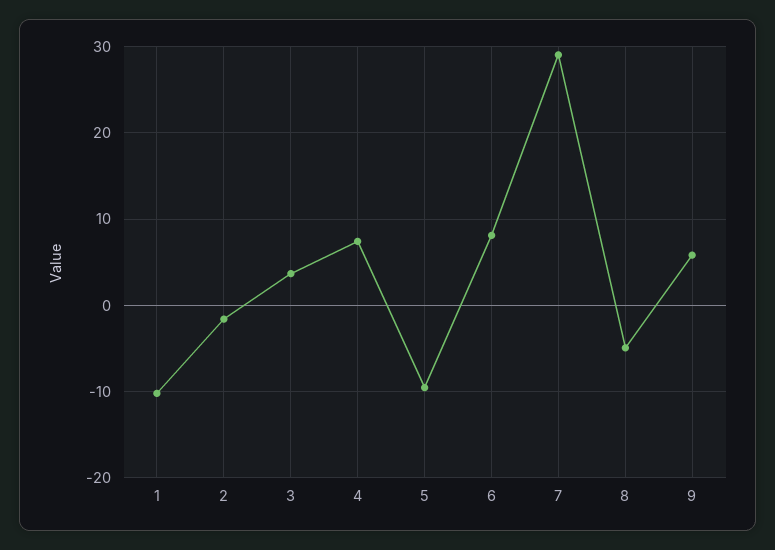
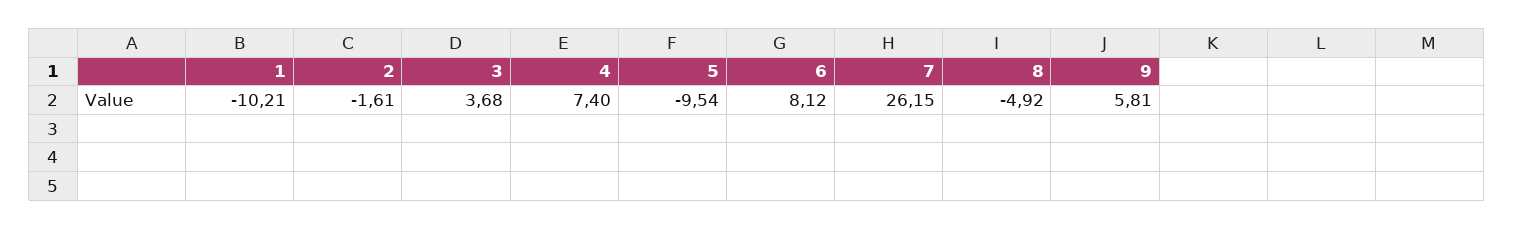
  {
    "1": -10.21,
    "2": -1.61,
    "3": 3.68,
    "4": 7.4,
    "5": -9.54,
    "6": 8.12,
-   "7": 29,
+   "7": 26.15,
    "8": -4.92,
    "9": 5.81
  }

